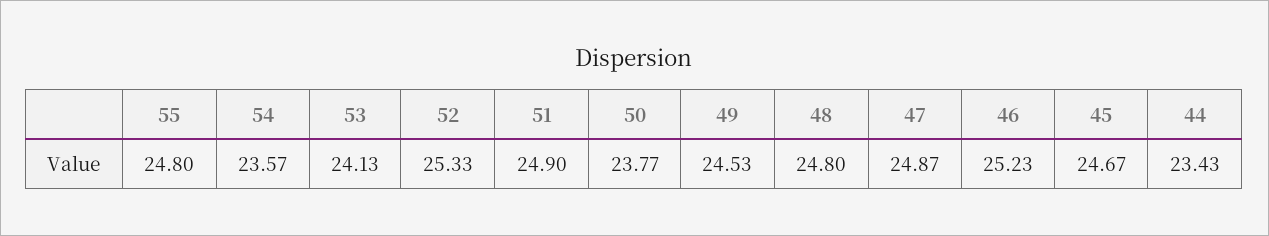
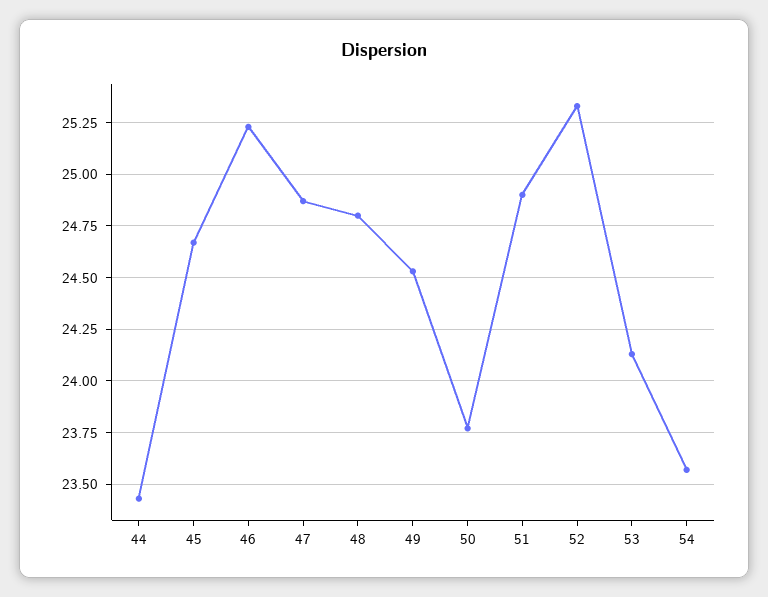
  {
-   "55": 24.8,
    "54": 23.57,
    "53": 24.13,
    "52": 25.33,
    "51": 24.9,
    "50": 23.77,
    "49": 24.53,
    "48": 24.8,
    "47": 24.87,
    "46": 25.23,
    "45": 24.67,
    "44": 23.43
  }

